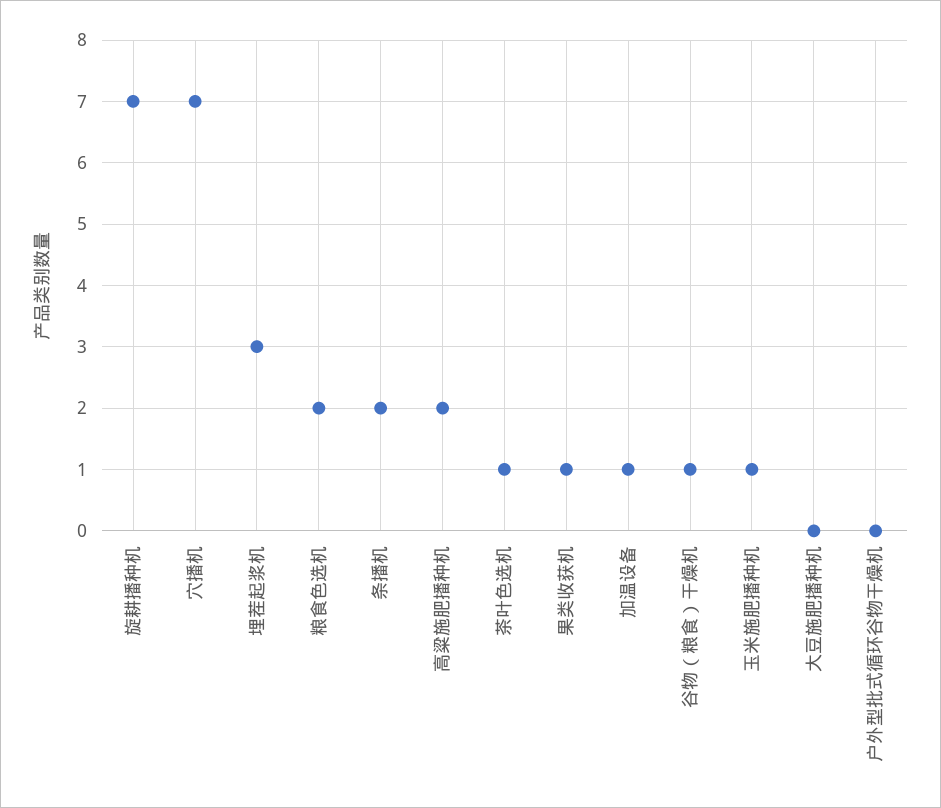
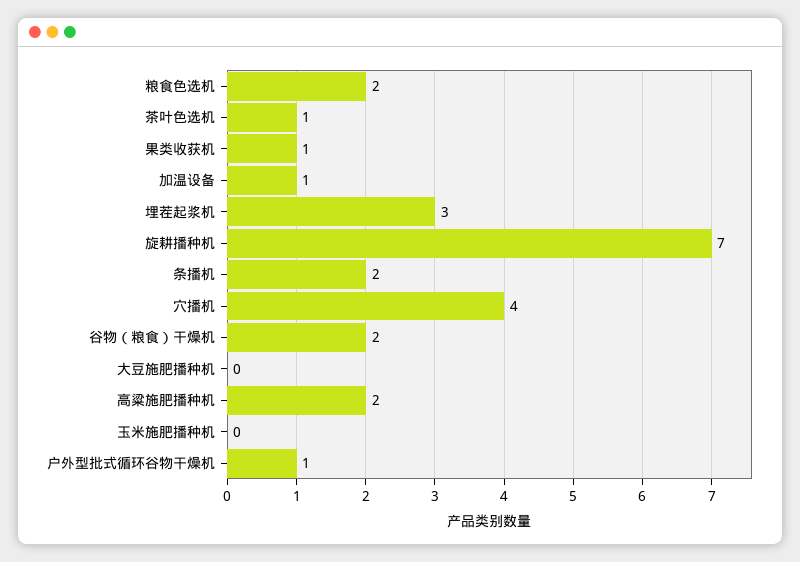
  {
    "旋耕播种机": 7,
-   "穴播机": 7,
+   "穴播机": 4,
    "埋茬起浆机": 3,
    "粮食色选机": 2,
    "条播机": 2,
    "高粱施肥播种机": 2,
    "茶叶色选机": 1,
    "果类收获机": 1,
    "加温设备": 1,
-   "谷物（粮食）干燥机": 1,
+   "谷物（粮食）干燥机": 2,
-   "玉米施肥播种机": 1,
+   "玉米施肥播种机": 0,
    "大豆施肥播种机": 0,
-   "户外型批式循环谷物干燥机": 0
+   "户外型批式循环谷物干燥机": 1
  }

